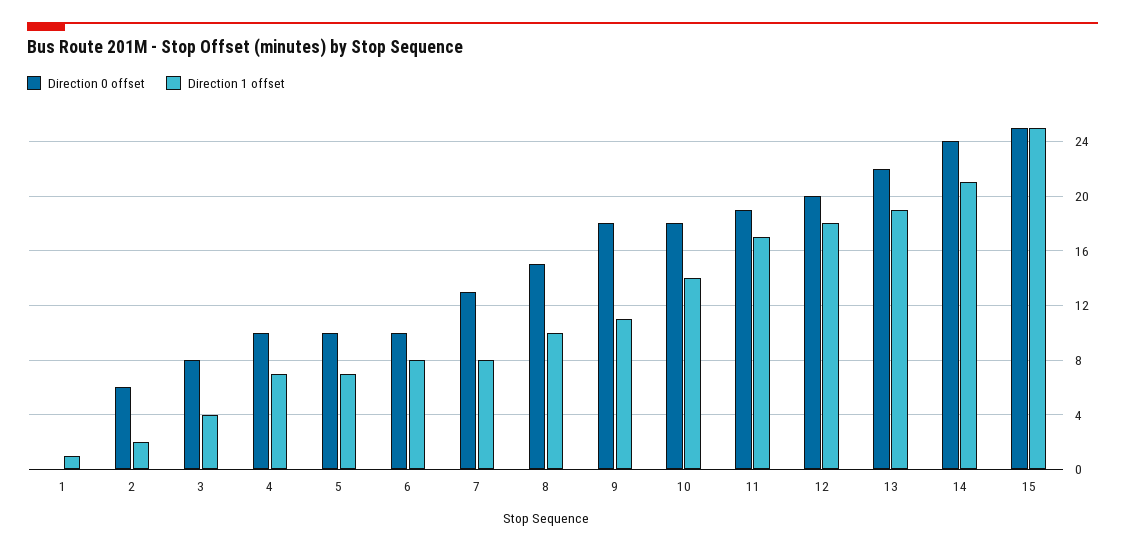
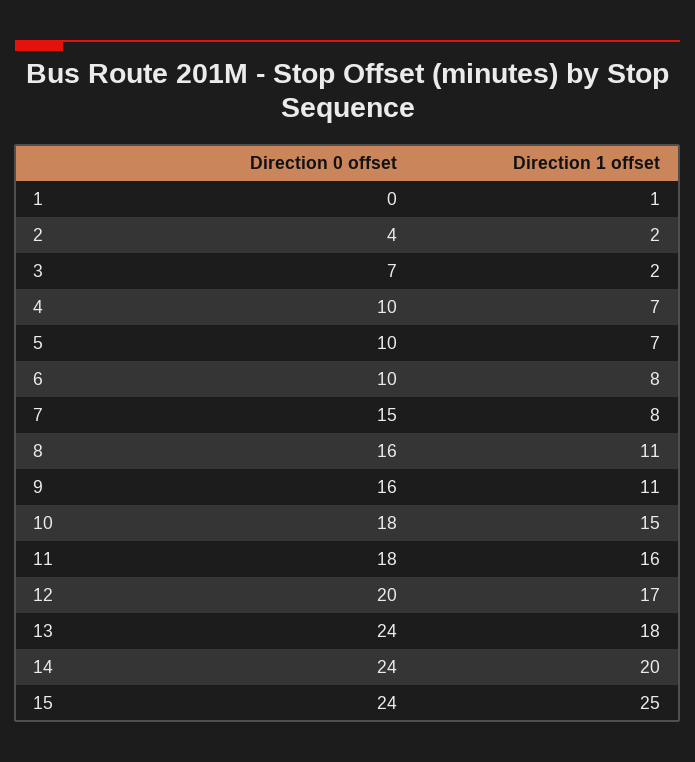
  {
    "Direction 0 offset": {
      "1": 0,
-     "2": 6,
+     "2": 4,
-     "3": 8,
+     "3": 7,
      "4": 10,
      "5": 10,
      "6": 10,
-     "7": 13,
+     "7": 15,
-     "8": 15,
+     "8": 16,
-     "9": 18,
+     "9": 16,
      "10": 18,
-     "11": 19,
+     "11": 18,
      "12": 20,
-     "13": 22,
+     "13": 24,
      "14": 24,
-     "15": 25
+     "15": 24
    },
    "Direction 1 offset": {
      "1": 1,
      "2": 2,
-     "3": 4,
+     "3": 2,
      "4": 7,
      "5": 7,
      "6": 8,
      "7": 8,
-     "8": 10,
+     "8": 11,
      "9": 11,
-     "10": 14,
+     "10": 15,
-     "11": 17,
+     "11": 16,
-     "12": 18,
+     "12": 17,
-     "13": 19,
+     "13": 18,
-     "14": 21,
+     "14": 20,
      "15": 25
    }
  }

